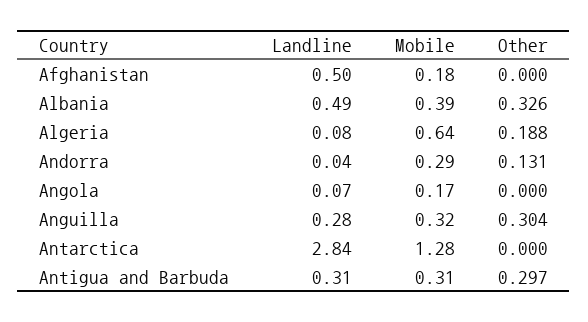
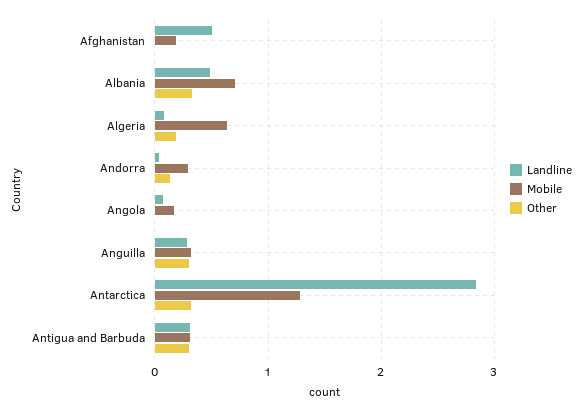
  {
    "Landline": {
      "Afghanistan": 0.5,
      "Albania": 0.49,
      "Algeria": 0.08,
      "Andorra": 0.04,
      "Angola": 0.07,
      "Anguilla": 0.28,
      "Antarctica": 2.84,
      "Antigua and Barbuda": 0.31
    },
    "Mobile": {
      "Afghanistan": 0.18,
-     "Albania": 0.39,
+     "Albania": 0.7,
      "Algeria": 0.64,
      "Andorra": 0.29,
      "Angola": 0.17,
      "Anguilla": 0.32,
      "Antarctica": 1.28,
      "Antigua and Barbuda": 0.31
    },
    "Other": {
      "Afghanistan": 0,
      "Albania": 0.326,
      "Algeria": 0.188,
      "Andorra": 0.131,
      "Angola": 0,
      "Anguilla": 0.304,
-     "Antarctica": 0,
+     "Antarctica": 0.3,
      "Antigua and Barbuda": 0.297
    }
  }

